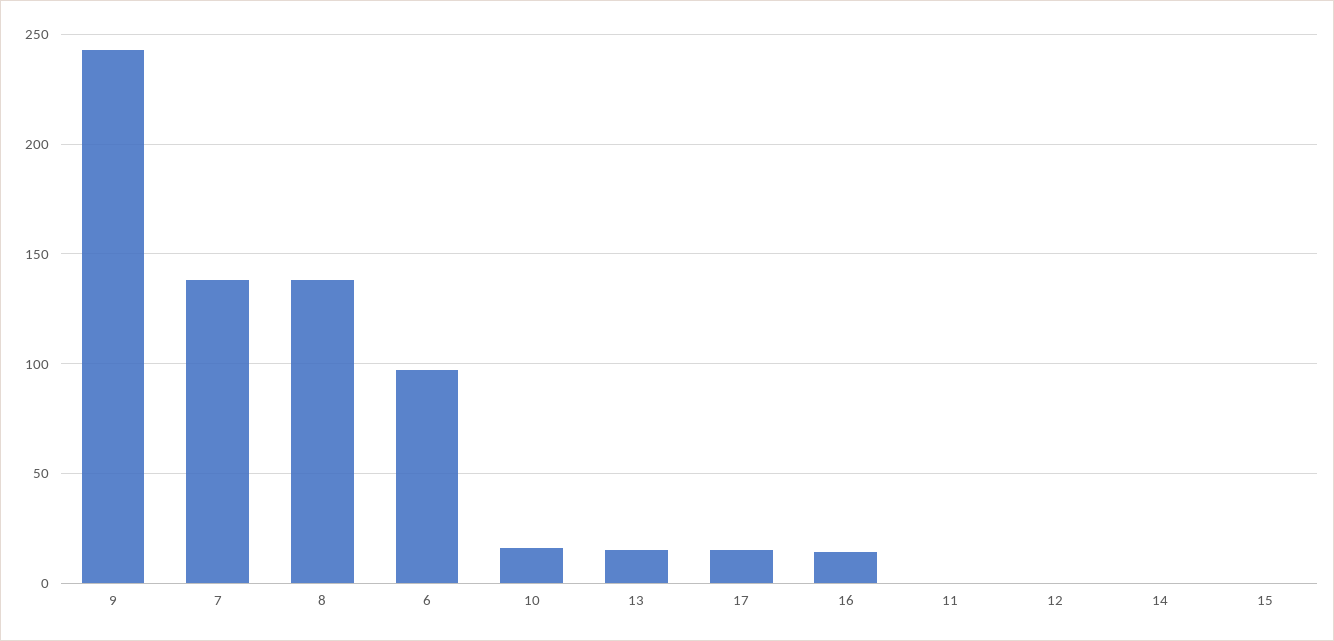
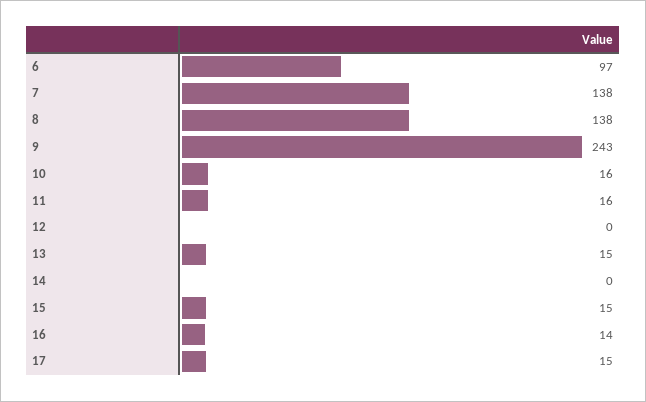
  {
    "9": 243,
    "7": 138,
    "8": 138,
    "6": 97,
    "10": 16,
    "13": 15,
    "17": 15,
    "16": 14,
-   "11": 0,
+   "11": 16,
    "12": 0,
    "14": 0,
-   "15": 0
+   "15": 15
  }

